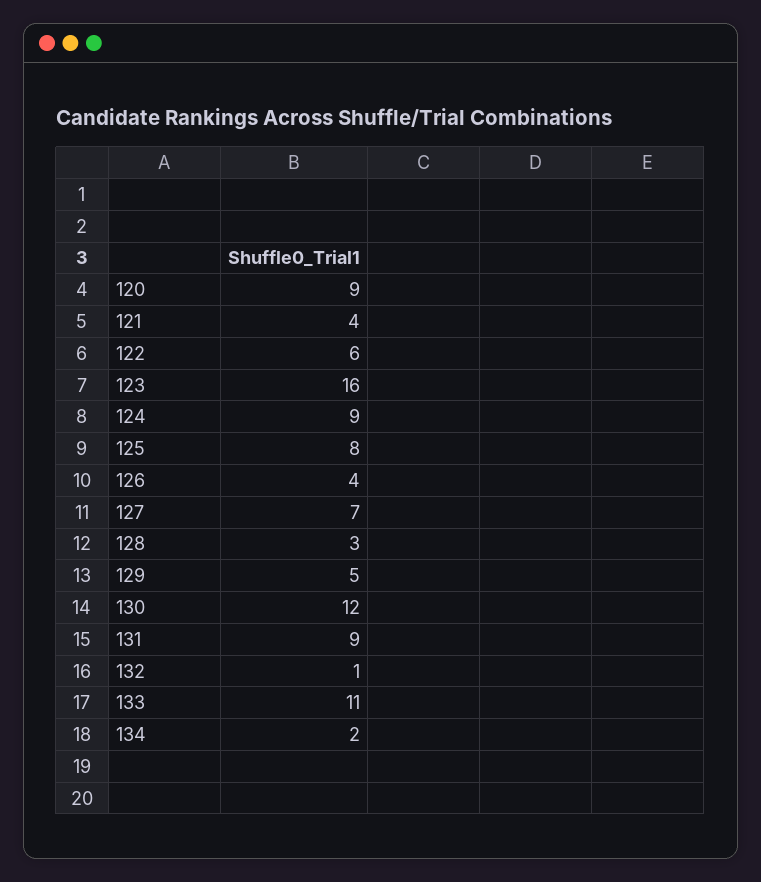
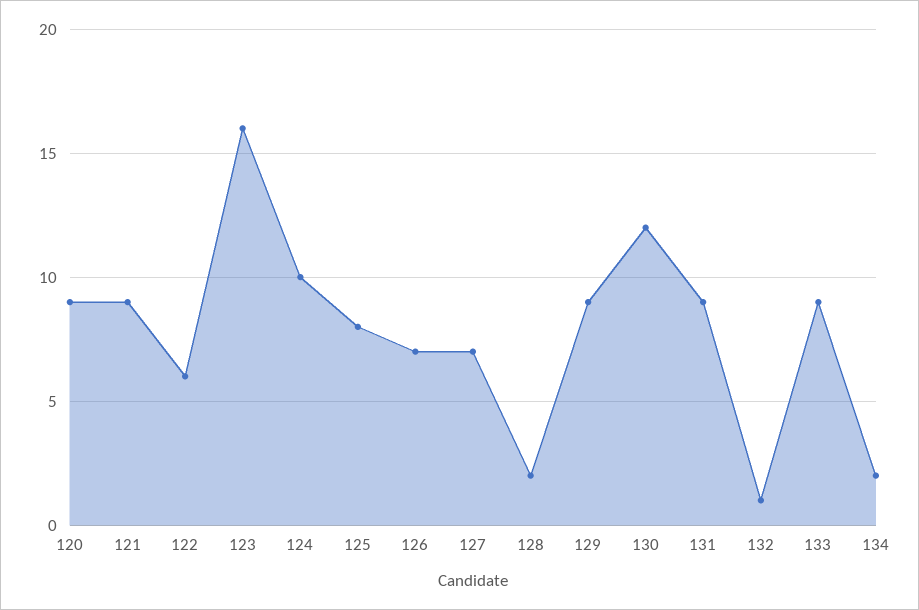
  {
    "120": 9,
-   "121": 4,
+   "121": 9,
    "122": 6,
    "123": 16,
-   "124": 9,
+   "124": 10,
    "125": 8,
-   "126": 4,
+   "126": 7,
    "127": 7,
-   "128": 3,
+   "128": 2,
-   "129": 5,
+   "129": 9,
    "130": 12,
    "131": 9,
    "132": 1,
-   "133": 11,
+   "133": 9,
    "134": 2
  }

